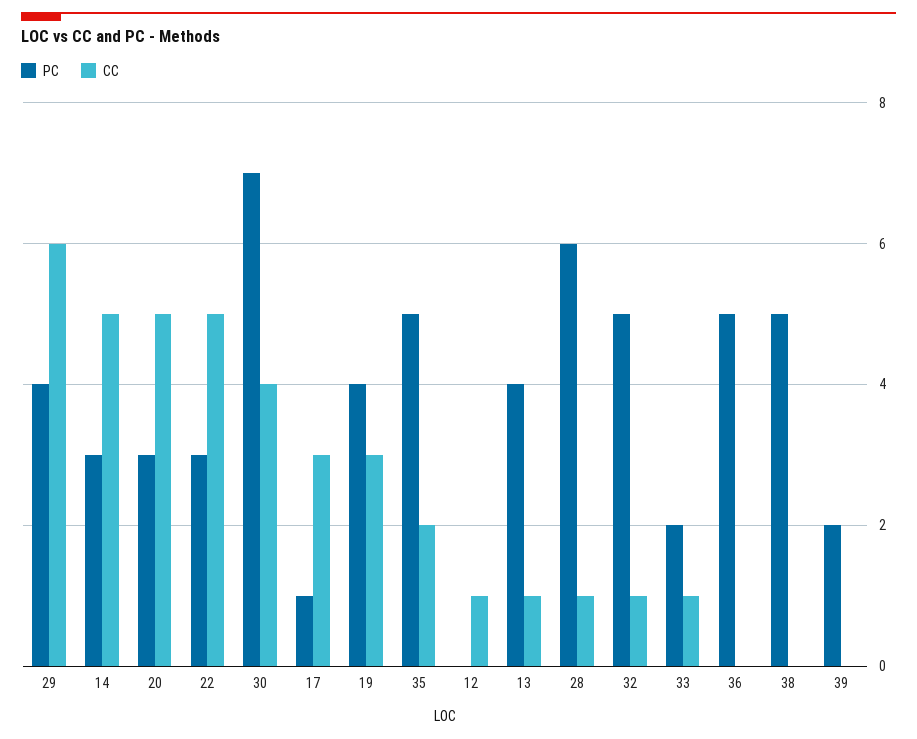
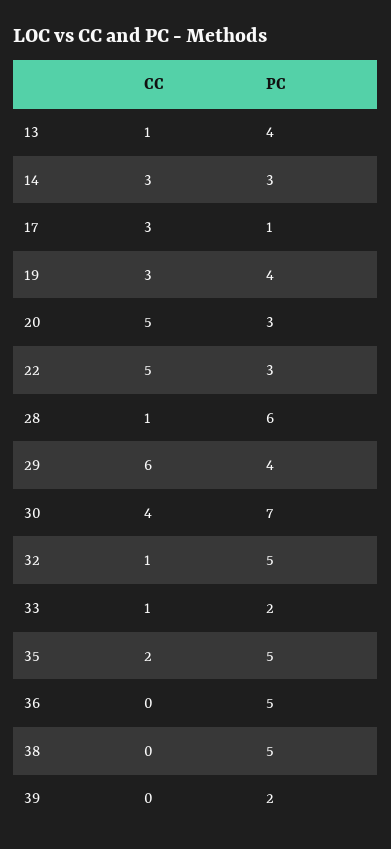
  {
    "PC": {
      "29": 4,
      "14": 3,
      "20": 3,
      "22": 3,
      "30": 7,
      "17": 1,
      "19": 4,
      "35": 5,
-     "12": 0,
      "13": 4,
      "28": 6,
      "32": 5,
      "33": 2,
      "36": 5,
      "38": 5,
      "39": 2
    },
    "CC": {
      "29": 6,
-     "14": 5,
+     "14": 3,
      "20": 5,
      "22": 5,
      "30": 4,
      "17": 3,
      "19": 3,
      "35": 2,
-     "12": 1,
      "13": 1,
      "28": 1,
      "32": 1,
      "33": 1,
      "36": 0,
      "38": 0,
      "39": 0
    }
  }

